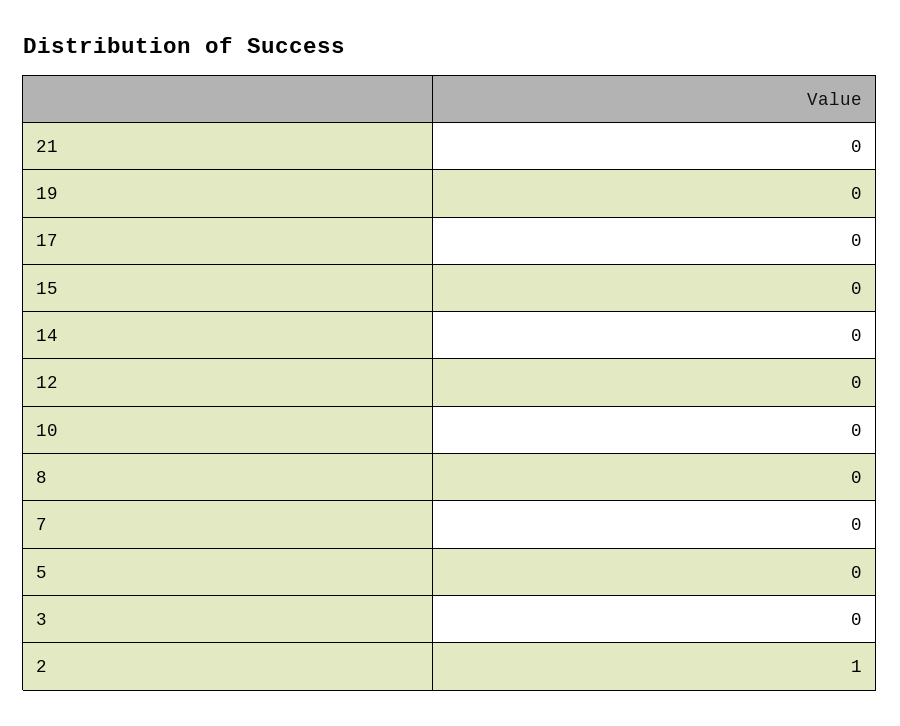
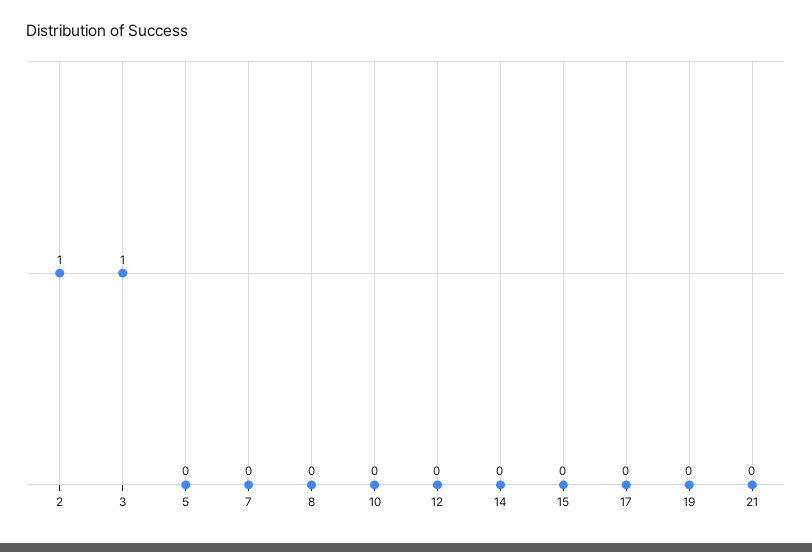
  {
    "21": 0,
    "19": 0,
    "17": 0,
    "15": 0,
    "14": 0,
    "12": 0,
    "10": 0,
    "8": 0,
    "7": 0,
    "5": 0,
-   "3": 0,
+   "3": 1,
    "2": 1
  }

